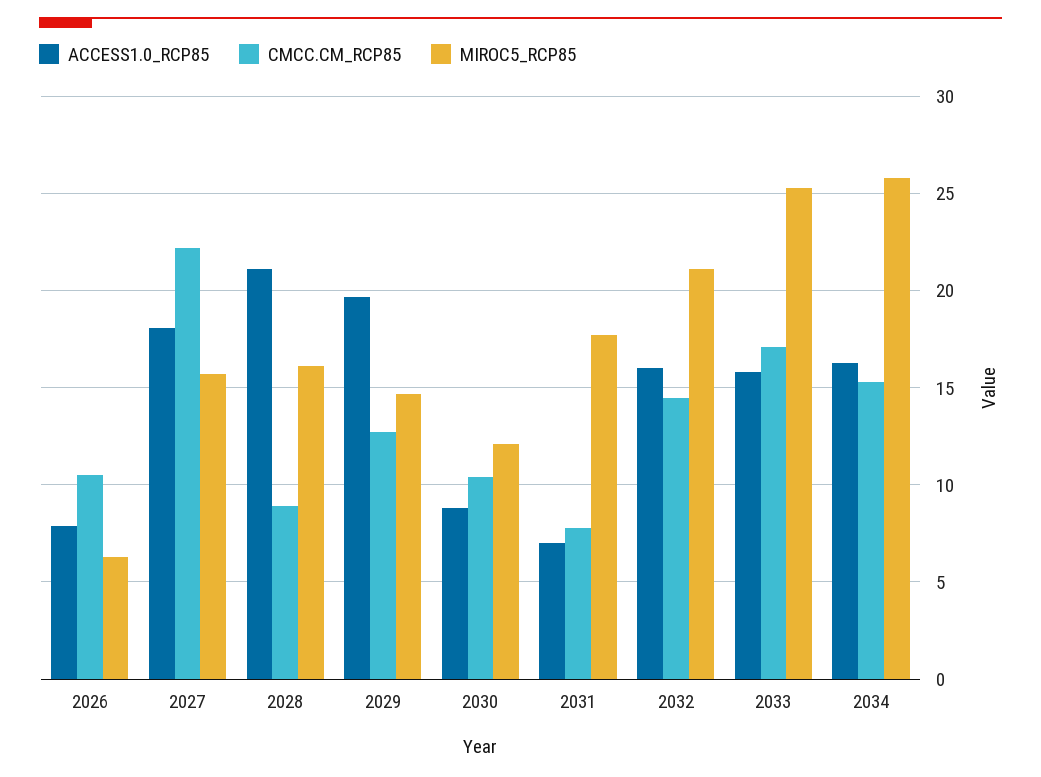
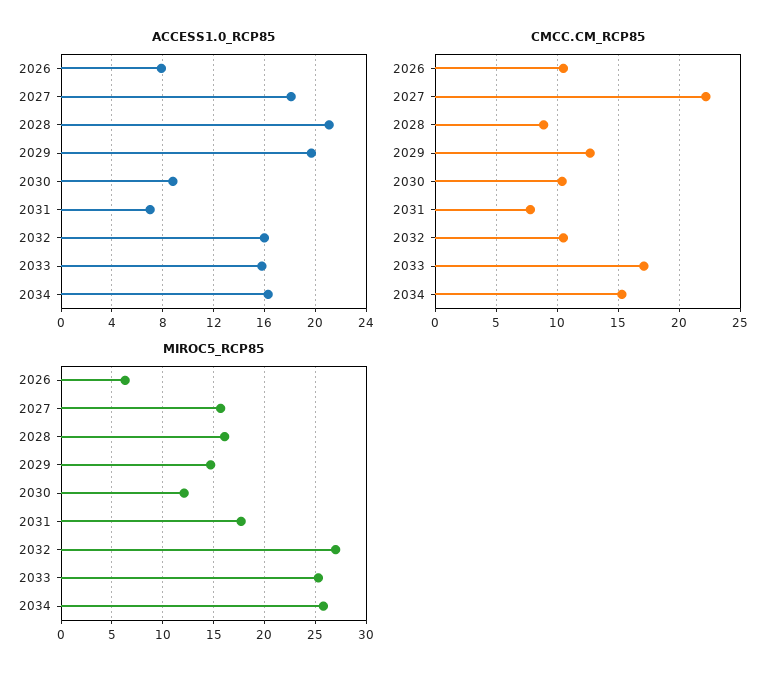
  {
    "ACCESS1.0_RCP85": {
      "2026": 8,
      "2027": 18,
      "2028": 21,
      "2029": 19.5,
      "2030": 9,
      "2031": 7,
      "2032": 16,
      "2033": 16,
      "2034": 16.5
    },
    "CMCC.CM_RCP85": {
      "2026": 10.5,
      "2027": 22,
      "2028": 9,
      "2029": 12.5,
      "2030": 10.5,
      "2031": 8,
-     "2032": 14.5,
+     "2032": 10.5,
      "2033": 17,
      "2034": 15.5
    },
    "MIROC5_RCP85": {
      "2026": 6.5,
      "2027": 15.5,
      "2028": 16,
      "2029": 14.5,
      "2030": 12,
      "2031": 17.5,
-     "2032": 21,
+     "2032": 27,
      "2033": 25.5,
      "2034": 26
    }
  }

